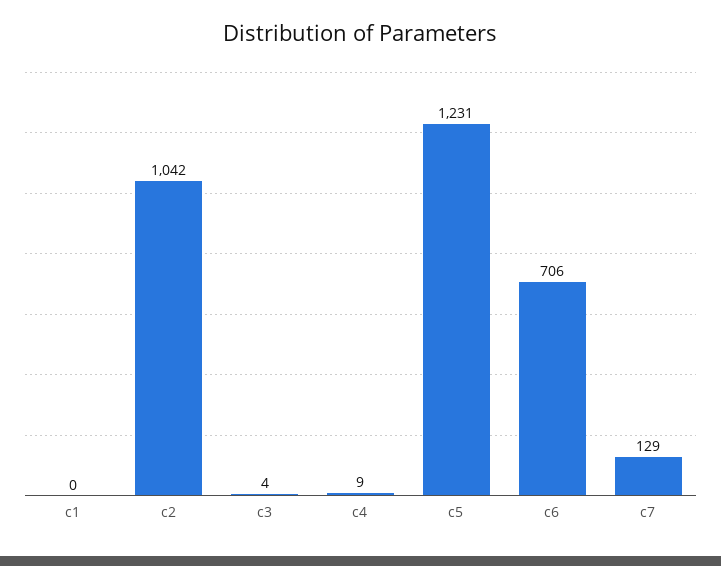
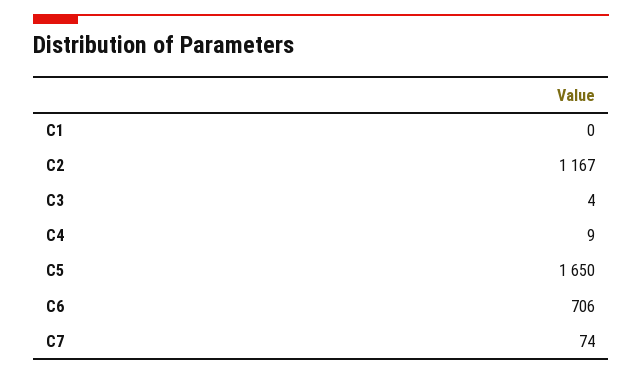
  {
    "c1": 0,
-   "c2": 1042,
+   "c2": 1167,
    "c3": 4,
    "c4": 9,
-   "c5": 1231,
+   "c5": 1650,
    "c6": 706,
-   "c7": 129
+   "c7": 74
  }

